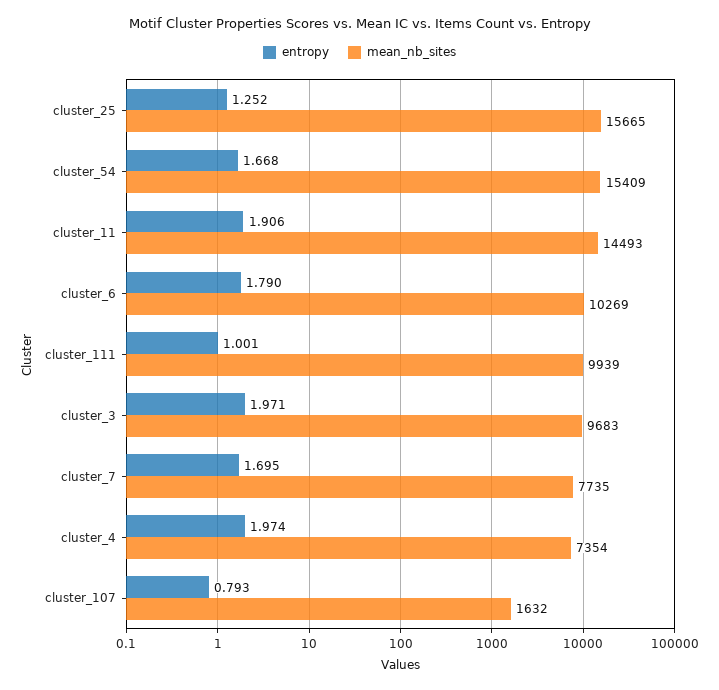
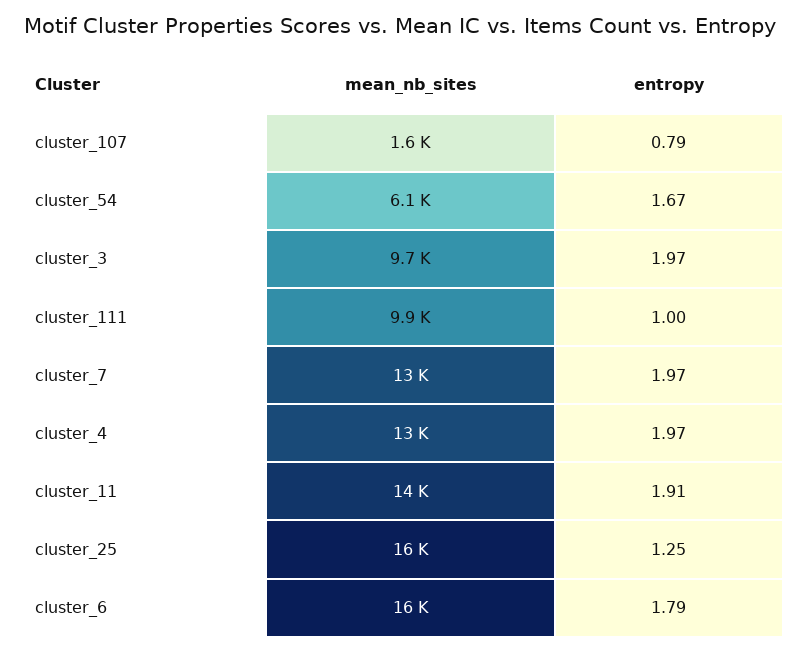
  {
    "entropy": {
      "cluster_25": 1.252,
      "cluster_54": 1.668,
      "cluster_11": 1.906,
      "cluster_6": 1.79,
      "cluster_111": 1.001,
      "cluster_3": 1.971,
-     "cluster_7": 1.695,
+     "cluster_7": 1.97,
      "cluster_4": 1.974,
      "cluster_107": 0.793
    },
    "mean_nb_sites": {
      "cluster_25": 15665,
-     "cluster_54": 15409,
+     "cluster_54": 6100,
      "cluster_11": 14493,
-     "cluster_6": 10269,
+     "cluster_6": 16000,
      "cluster_111": 9939,
      "cluster_3": 9683,
-     "cluster_7": 7735,
+     "cluster_7": 13000,
-     "cluster_4": 7354,
+     "cluster_4": 13000,
      "cluster_107": 1632
    }
  }

